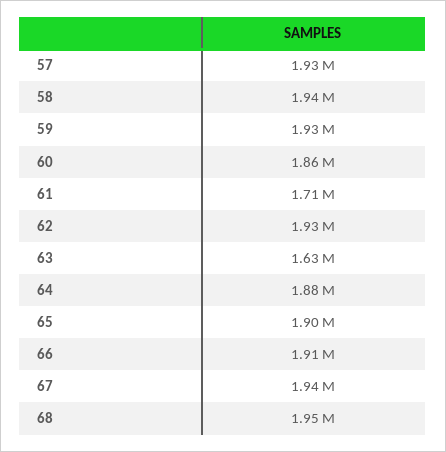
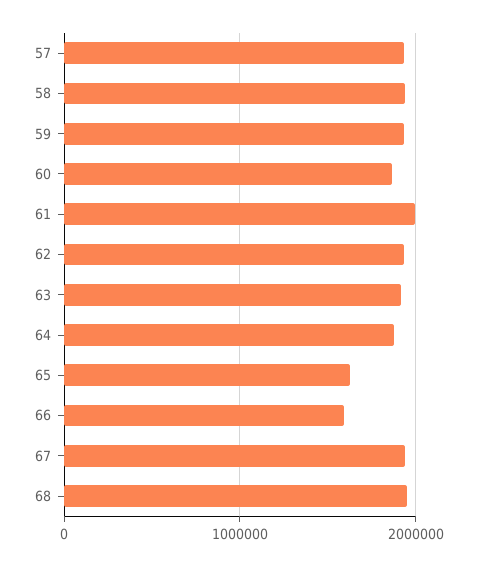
  {
    "57": 1930000,
    "58": 1940000,
    "59": 1930000,
    "60": 1860000,
-   "61": 1710000,
+   "61": 2000000,
    "62": 1930000,
-   "63": 1630000,
+   "63": 1900000,
    "64": 1880000,
-   "65": 1900000,
+   "65": 1600000,
-   "66": 1910000,
+   "66": 1600000,
    "67": 1940000,
    "68": 1950000
  }

